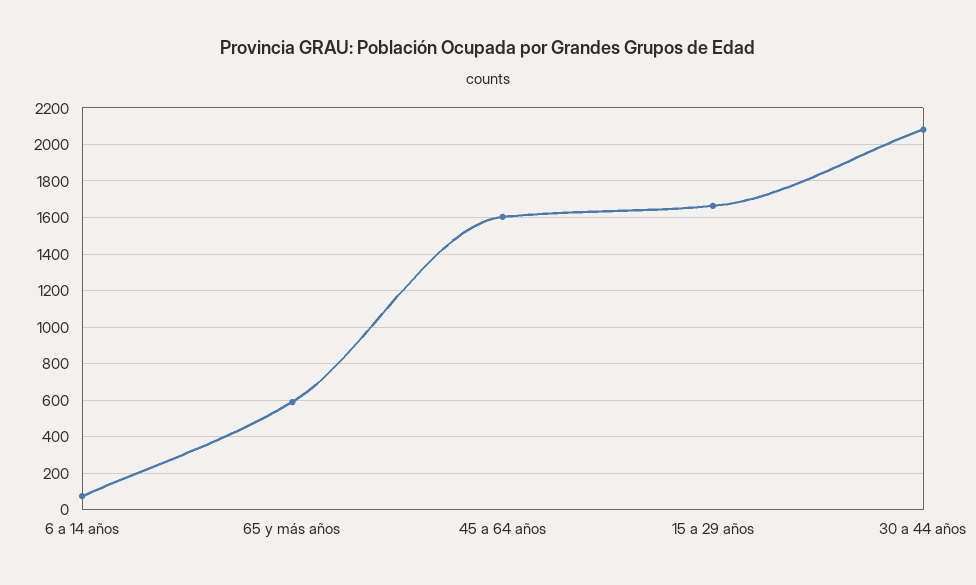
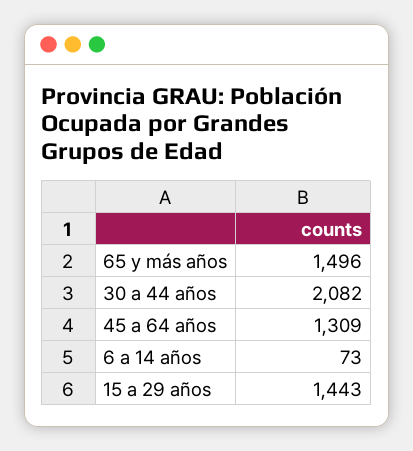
  {
    "6 a 14 años": 73,
-   "65 y más años": 600,
+   "65 y más años": 1496,
-   "45 a 64 años": 1600,
+   "45 a 64 años": 1309,
-   "15 a 29 años": 1650,
+   "15 a 29 años": 1443,
    "30 a 44 años": 2082
  }

